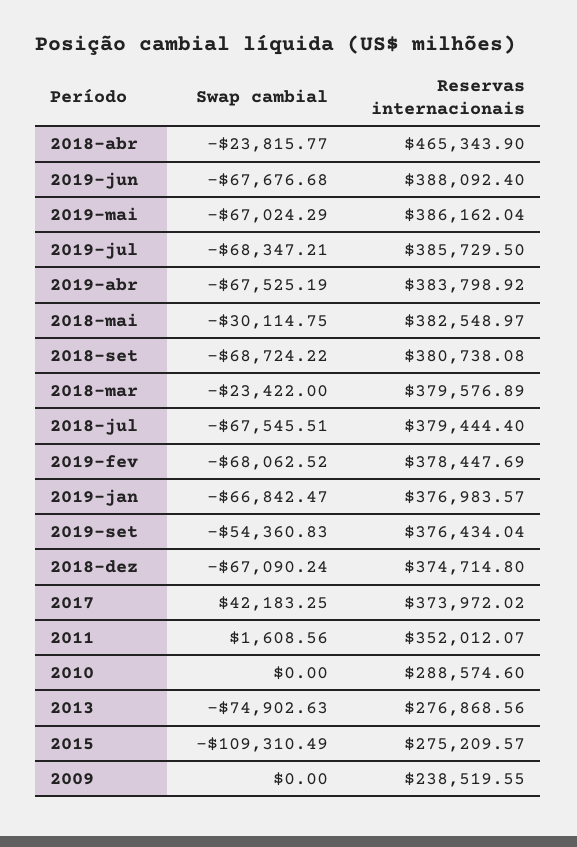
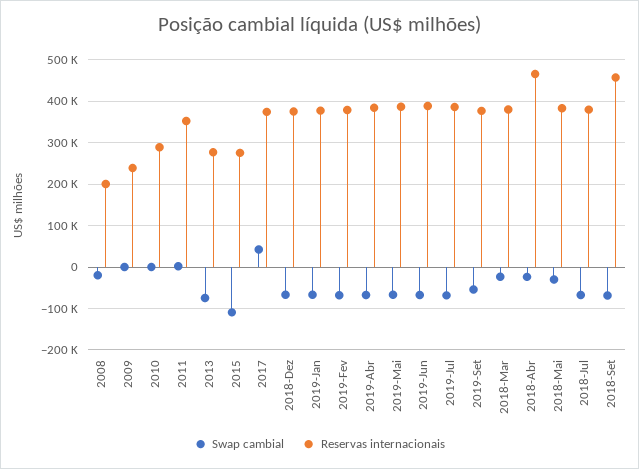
  {
    "Swap cambial": {
      "2018-abr": -23815.77,
      "2019-jun": -67676.68,
      "2019-mai": -67024.29,
      "2019-jul": -68347.21,
      "2019-abr": -67525.19,
      "2018-mai": -30114.75,
      "2018-set": -68724.22,
      "2018-mar": -23422,
      "2018-jul": -67545.51,
      "2019-fev": -68062.52,
      "2019-jan": -66842.47,
      "2019-set": -54360.83,
      "2018-dez": -67090.24,
      "2017": 42183.25,
      "2011": 1608.56,
      "2010": 0,
      "2013": -74902.63,
      "2015": -109310.49,
-     "2009": 0
+     "2009": 0,
+     "2008": -20000
    },
    "Reservas internacionais": {
      "2018-abr": 465343.9,
      "2019-jun": 388092.4,
      "2019-mai": 386162.04,
      "2019-jul": 385729.5,
      "2019-abr": 383798.92,
      "2018-mai": 382548.97,
-     "2018-set": 380738.08,
+     "2018-set": 460000,
      "2018-mar": 379576.89,
      "2018-jul": 379444.4,
      "2019-fev": 378447.69,
      "2019-jan": 376983.57,
      "2019-set": 376434.04,
      "2018-dez": 374714.8,
      "2017": 373972.02,
      "2011": 352012.07,
      "2010": 288574.6,
      "2013": 276868.56,
      "2015": 275209.57,
-     "2009": 238519.55
+     "2009": 238519.55,
+     "2008": 200000
    }
  }

